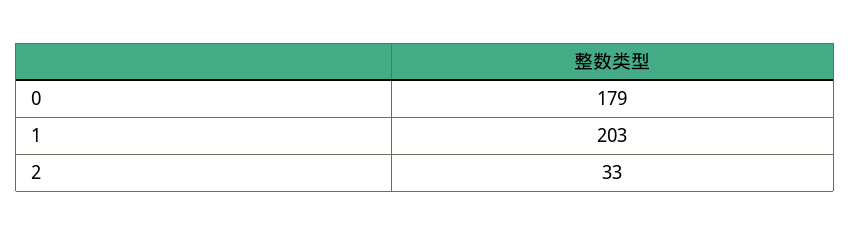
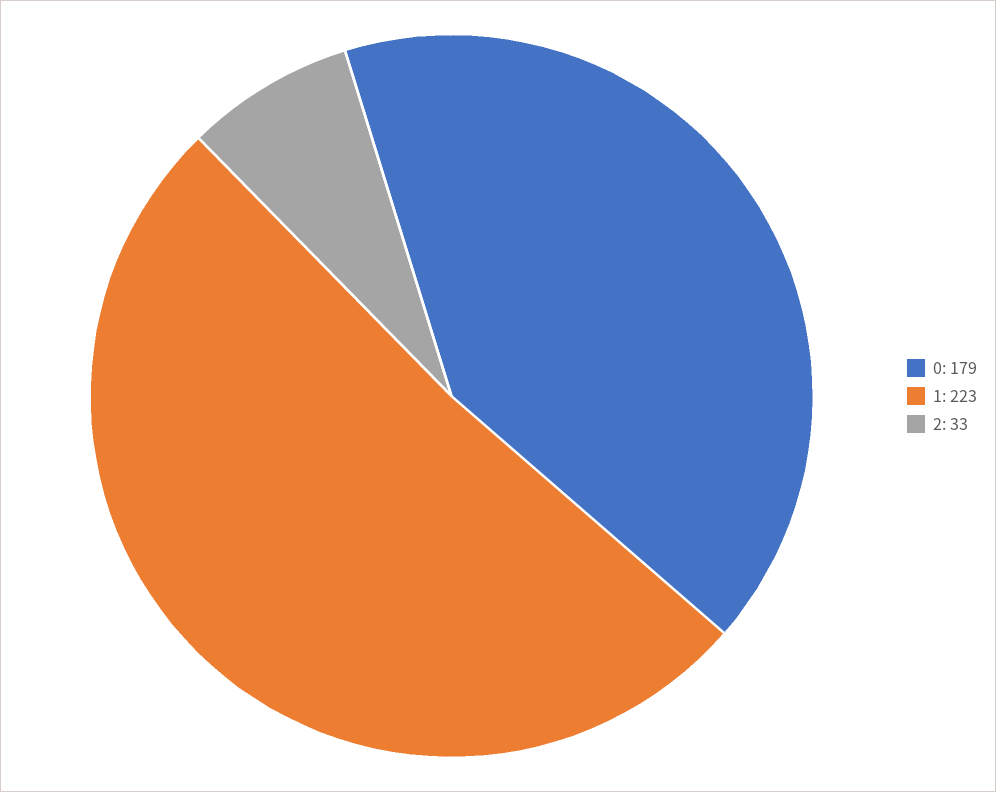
  {
    "0": 179,
-   "1": 203,
+   "1": 223,
    "2": 33
  }

